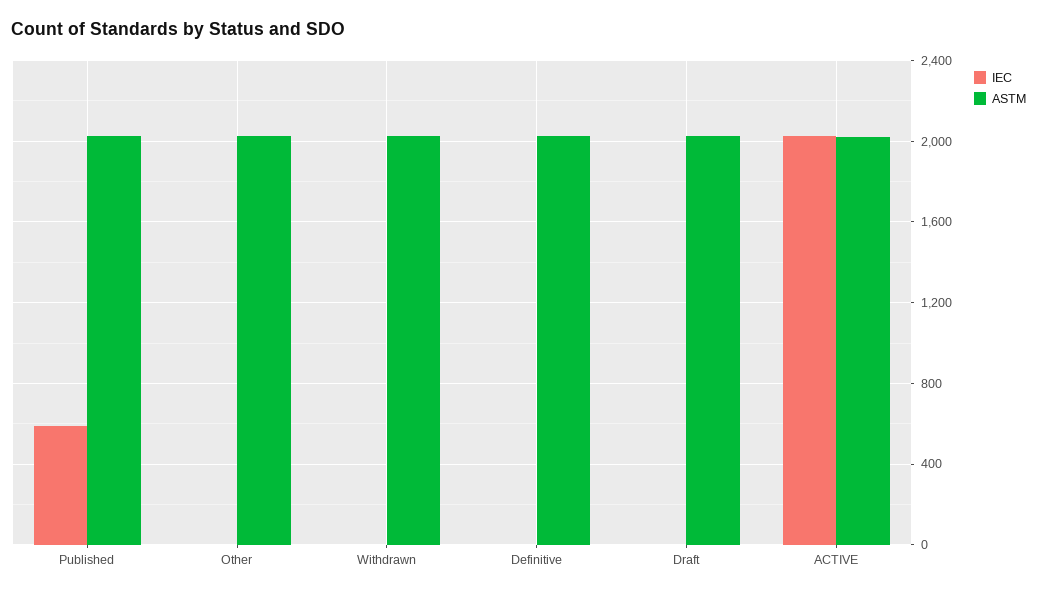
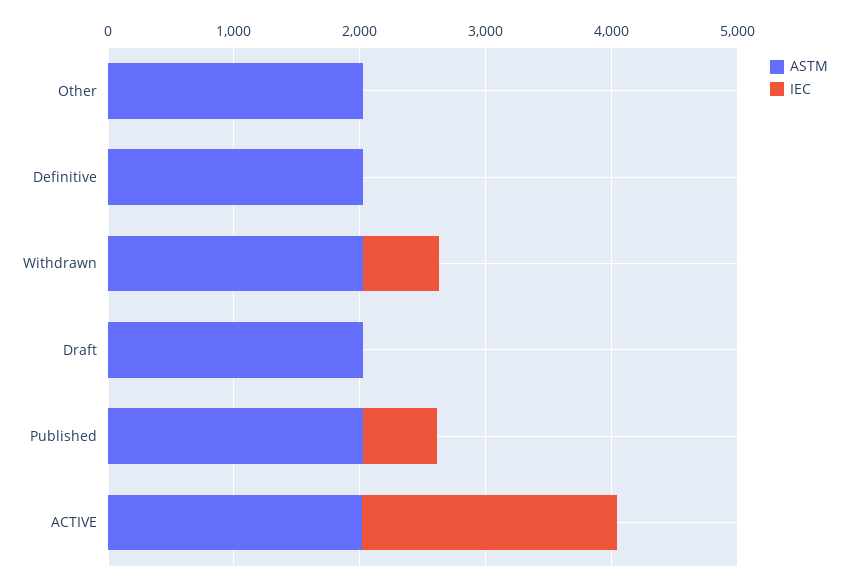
  {
    "IEC": {
      "Published": 600,
      "Other": 0,
-     "Withdrawn": 0,
+     "Withdrawn": 600,
      "Definitive": 0,
      "Draft": 0,
      "ACTIVE": 2050
    },
    "ASTM": {
      "Published": 2050,
      "Other": 2050,
      "Withdrawn": 2050,
      "Definitive": 2050,
      "Draft": 2050,
      "ACTIVE": 2000
    }
  }

